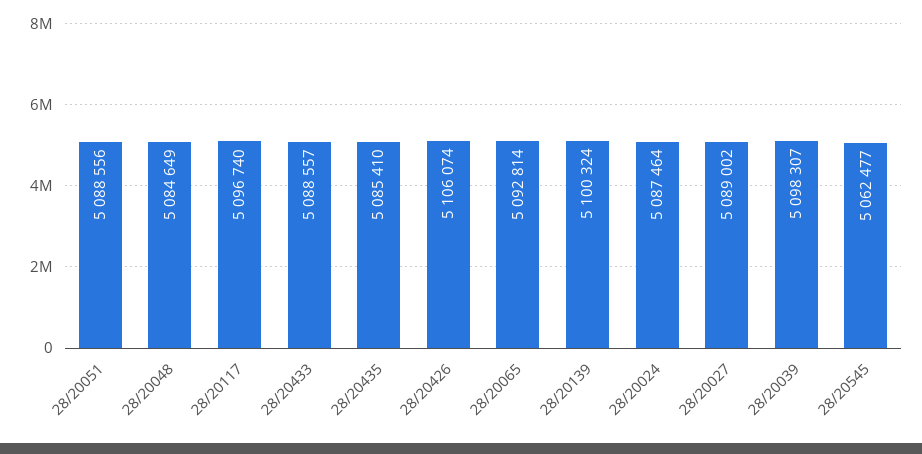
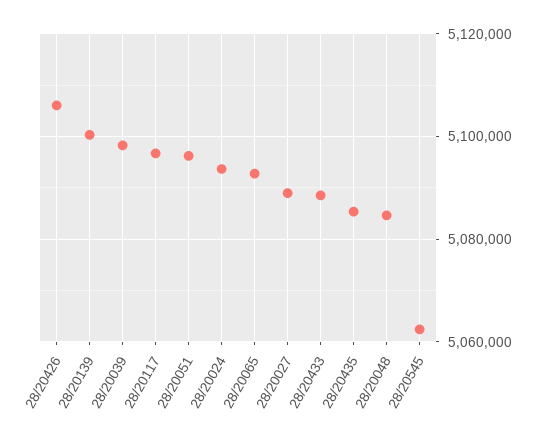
  {
-   "28/20051": 5088556,
+   "28/20051": 5096000,
    "28/20048": 5084649,
    "28/20117": 5096740,
    "28/20433": 5088557,
    "28/20435": 5085410,
    "28/20426": 5106074,
    "28/20065": 5092814,
    "28/20139": 5100324,
-   "28/20024": 5087464,
+   "28/20024": 5094000,
    "28/20027": 5089002,
    "28/20039": 5098307,
    "28/20545": 5062477
  }

